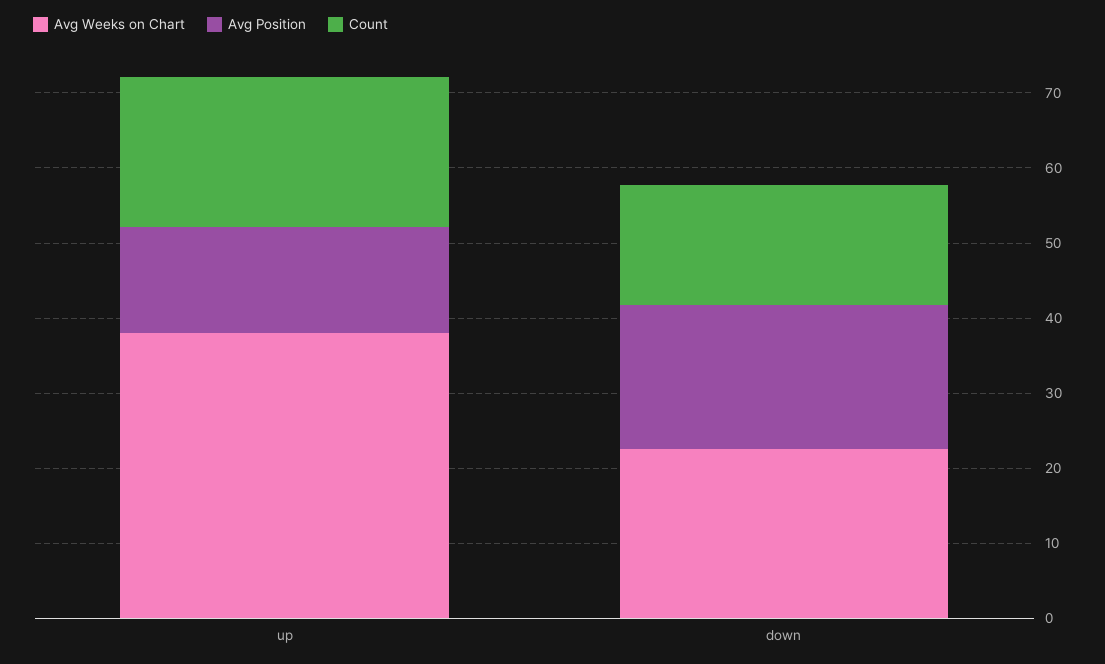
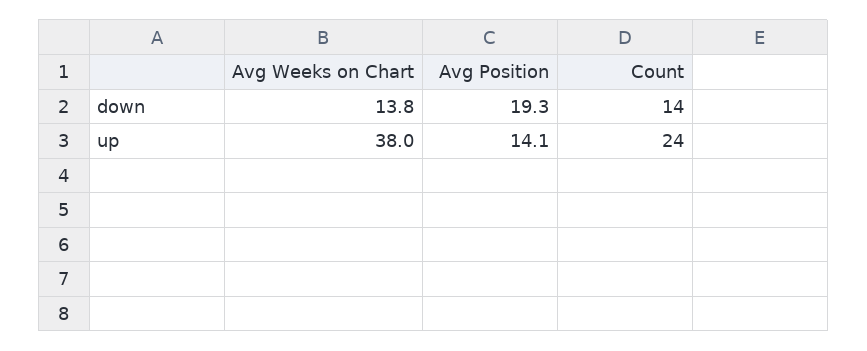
  {
    "Avg Weeks on Chart": {
      "up": 38,
-     "down": 22
+     "down": 13.8
    },
    "Avg Position": {
      "up": 14.1,
      "down": 19.3
    },
    "Count": {
-     "up": 20,
+     "up": 24,
-     "down": 16
+     "down": 14
    }
  }

